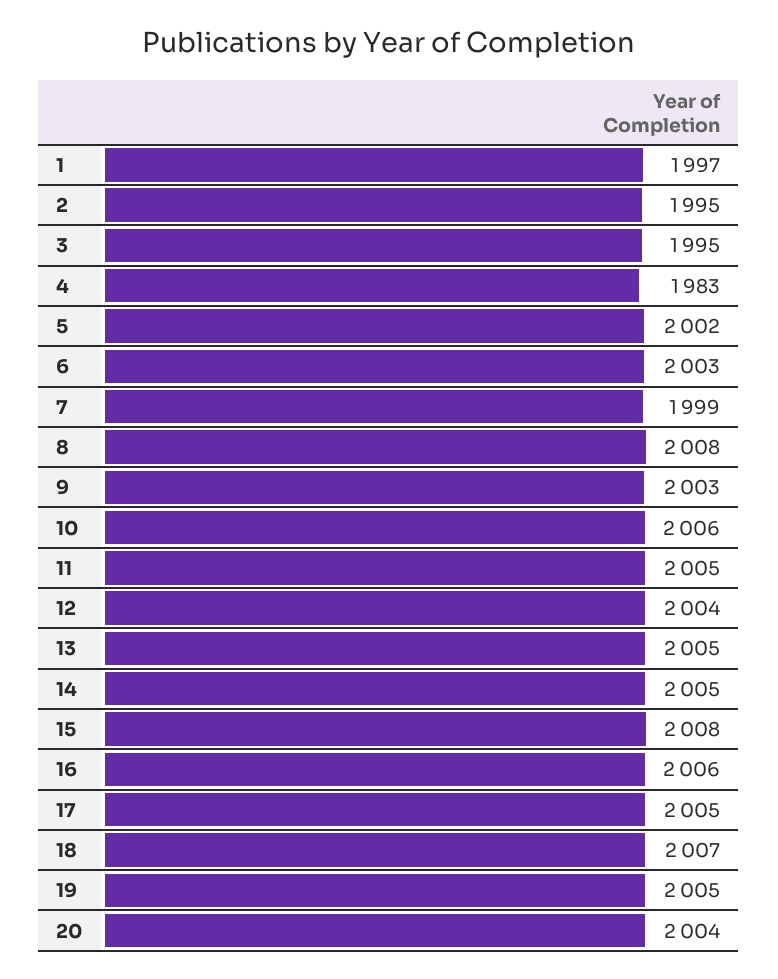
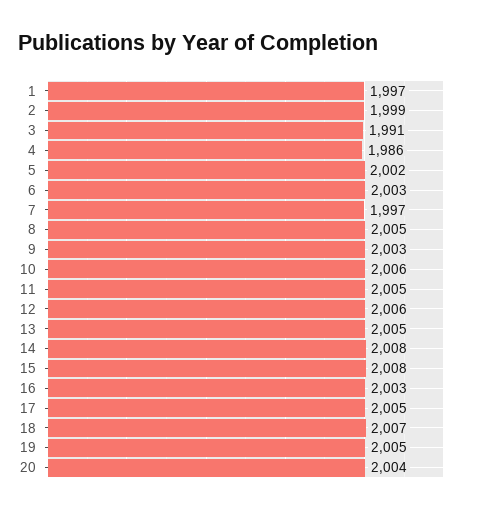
  {
    "1": 1997,
-   "2": 1995,
+   "2": 1999,
-   "3": 1995,
+   "3": 1991,
-   "4": 1983,
+   "4": 1986,
    "5": 2002,
    "6": 2003,
-   "7": 1999,
+   "7": 1997,
-   "8": 2008,
+   "8": 2005,
    "9": 2003,
    "10": 2006,
    "11": 2005,
-   "12": 2004,
+   "12": 2006,
    "13": 2005,
-   "14": 2005,
+   "14": 2008,
    "15": 2008,
-   "16": 2006,
+   "16": 2003,
    "17": 2005,
    "18": 2007,
    "19": 2005,
    "20": 2004
  }

